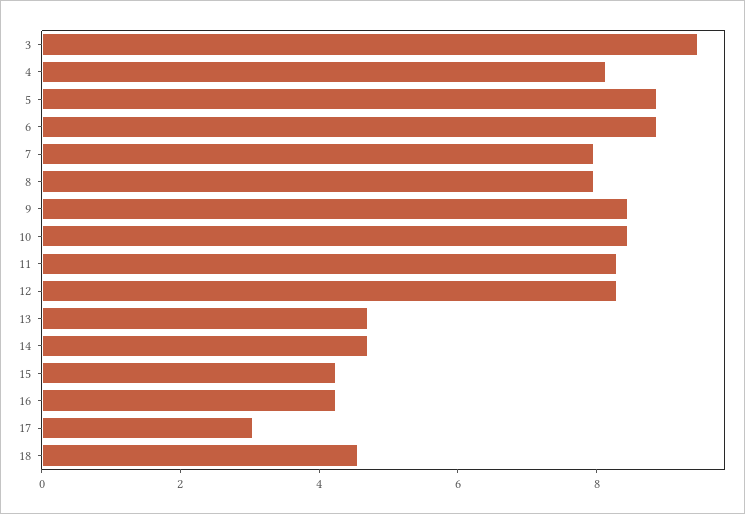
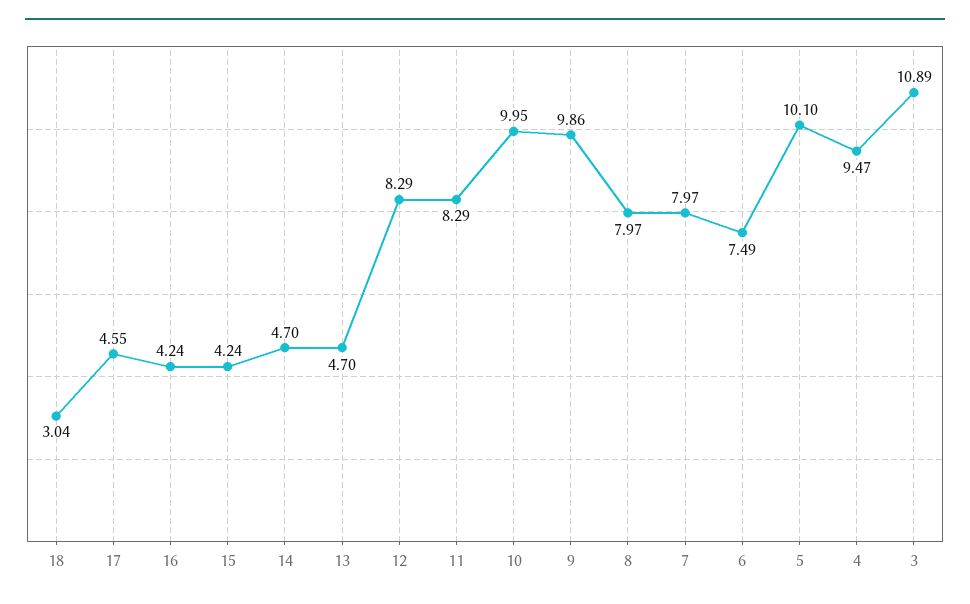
  {
-   "3": 9.5,
+   "3": 10.89,
-   "4": 8,
+   "4": 9.47,
-   "5": 9,
+   "5": 10.1,
-   "6": 9,
+   "6": 7.49,
    "7": 7.97,
    "8": 7.97,
-   "9": 8.5,
+   "9": 9.86,
-   "10": 8.5,
+   "10": 9.95,
    "11": 8.29,
    "12": 8.29,
    "13": 4.7,
    "14": 4.7,
    "15": 4.24,
    "16": 4.24,
-   "17": 3,
+   "17": 4.55,
-   "18": 4.5
+   "18": 3.04
  }

